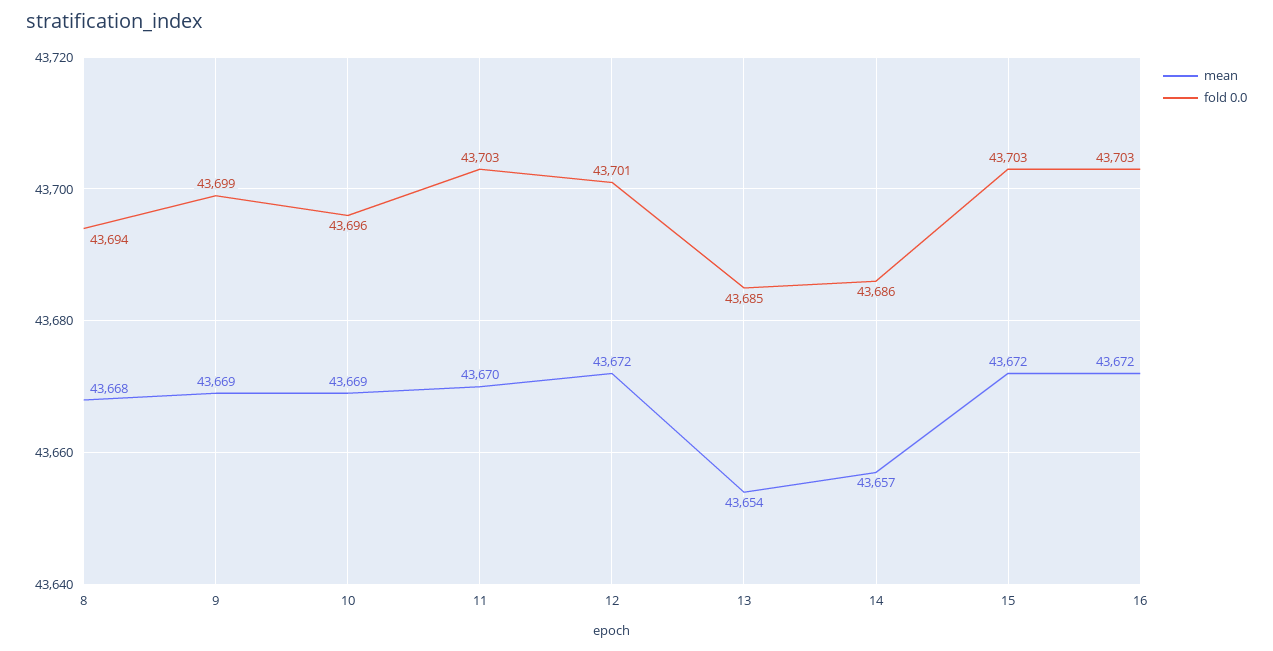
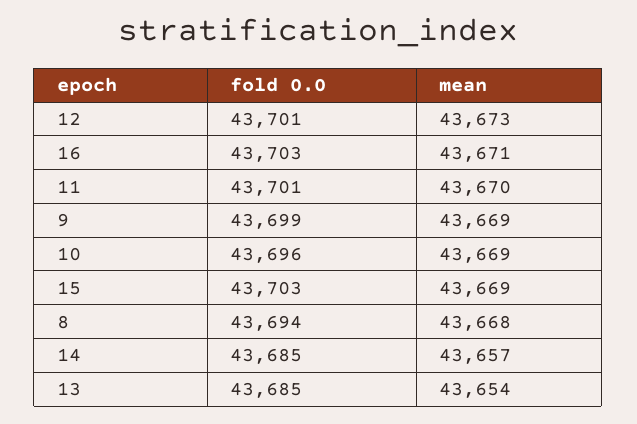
  {
    "mean": {
      "8": 43668,
      "9": 43669,
      "10": 43669,
      "11": 43670,
-     "12": 43672,
+     "12": 43673,
      "13": 43654,
      "14": 43657,
-     "15": 43672,
+     "15": 43669,
-     "16": 43672
+     "16": 43671
    },
    "fold 0.0": {
      "8": 43694,
      "9": 43699,
      "10": 43696,
-     "11": 43703,
+     "11": 43701,
      "12": 43701,
      "13": 43685,
-     "14": 43686,
+     "14": 43685,
      "15": 43703,
      "16": 43703
    }
  }

